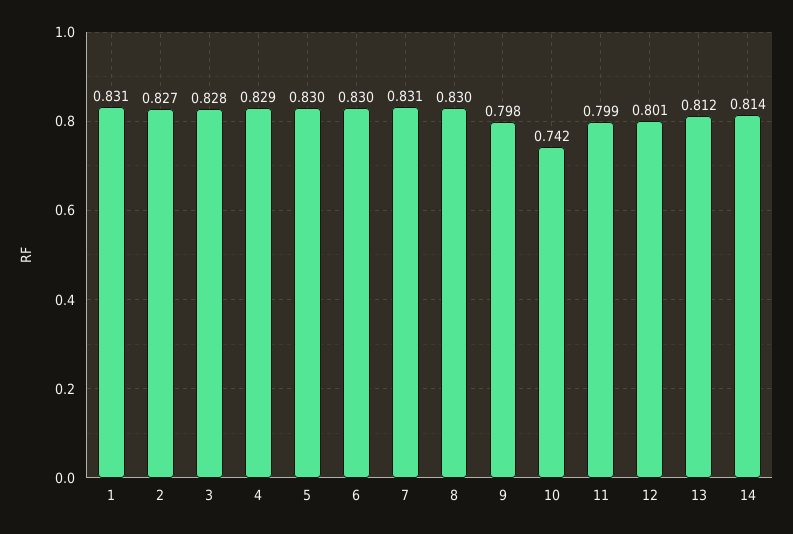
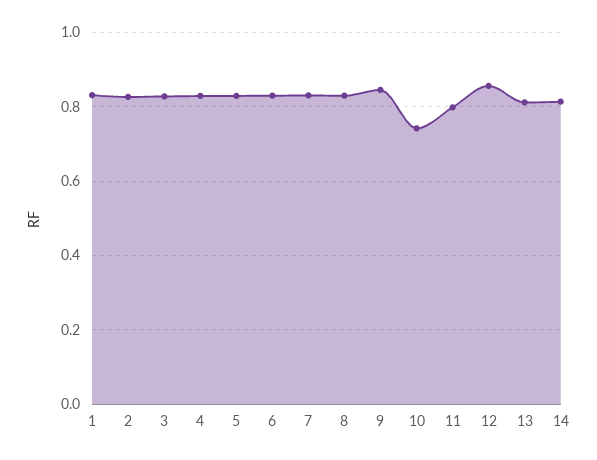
  {
    "1": 0.831,
    "2": 0.827,
    "3": 0.828,
    "4": 0.829,
    "5": 0.83,
    "6": 0.83,
    "7": 0.831,
    "8": 0.83,
-   "9": 0.798,
+   "9": 0.84,
    "10": 0.742,
    "11": 0.799,
-   "12": 0.801,
+   "12": 0.86,
    "13": 0.812,
    "14": 0.814
  }

